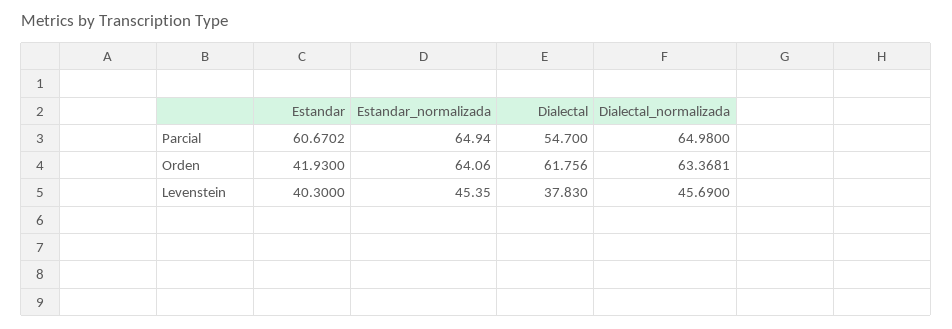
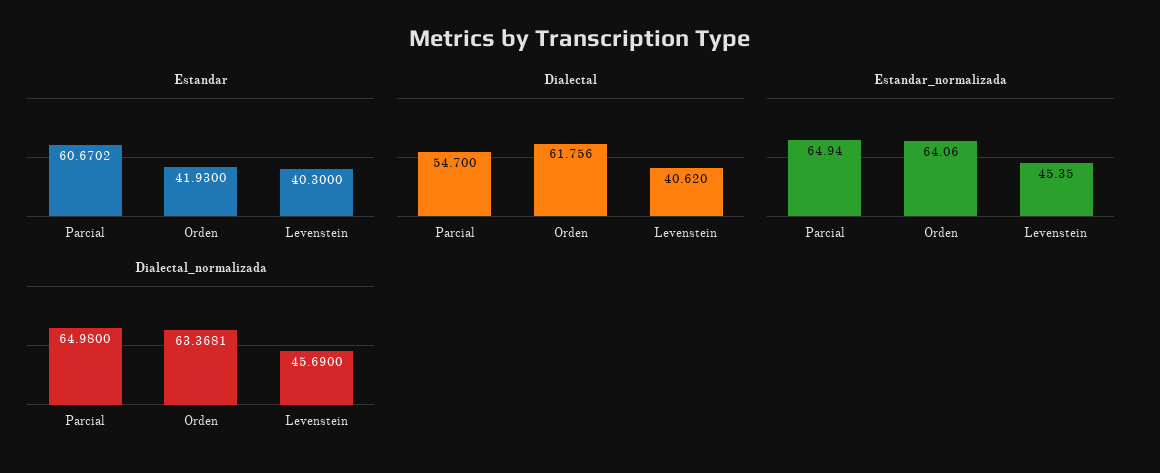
  {
    "Estandar": {
      "Parcial": 60.6702,
      "Orden": 41.93,
      "Levenstein": 40.3
    },
    "Estandar_normalizada": {
      "Parcial": 64.94,
      "Orden": 64.06,
      "Levenstein": 45.35
    },
    "Dialectal": {
      "Parcial": 54.7,
      "Orden": 61.756,
-     "Levenstein": 37.83
+     "Levenstein": 40.62
    },
    "Dialectal_normalizada": {
      "Parcial": 64.98,
      "Orden": 63.3681,
      "Levenstein": 45.69
    }
  }

